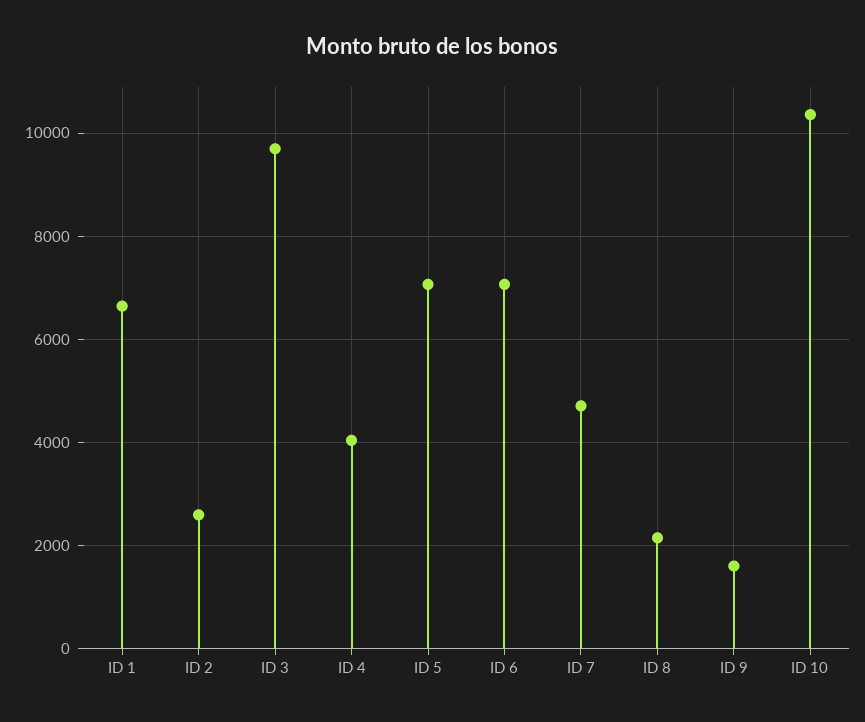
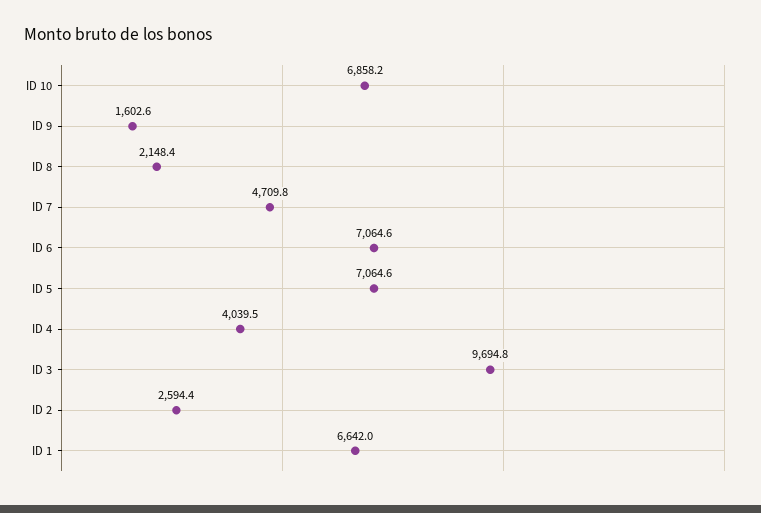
  {
    "ID 1": 6642,
    "ID 2": 2594.4,
    "ID 3": 9694.8,
    "ID 4": 4039.5,
    "ID 5": 7064.6,
    "ID 6": 7064.6,
    "ID 7": 4709.8,
    "ID 8": 2148.4,
    "ID 9": 1602.6,
-   "ID 10": 10400
+   "ID 10": 6858.2
  }

